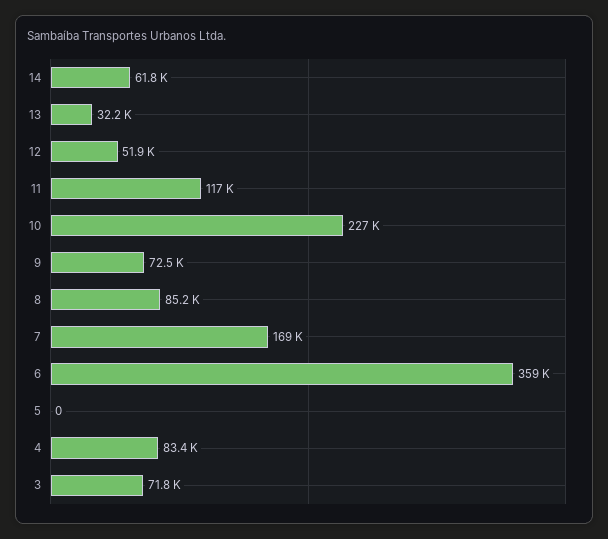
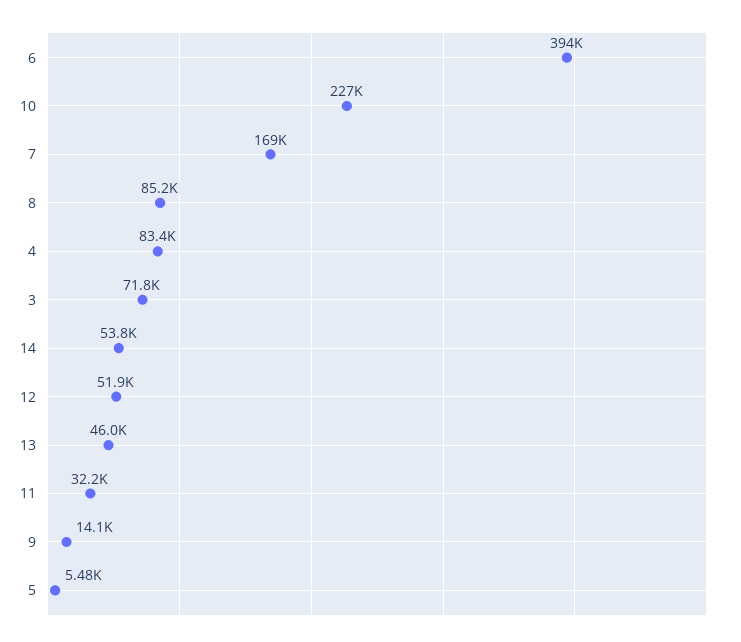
  {
-   "14": 61800,
+   "14": 53800,
-   "13": 32200,
+   "13": 46000,
    "12": 51900,
-   "11": 117000,
+   "11": 32200,
    "10": 227000,
-   "9": 72500,
+   "9": 14100,
    "8": 85200,
    "7": 169000,
-   "6": 359000,
+   "6": 394000,
-   "5": 0,
+   "5": 5480,
    "4": 83400,
    "3": 71800
  }

